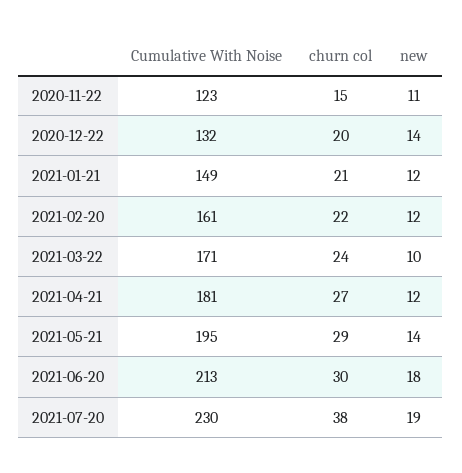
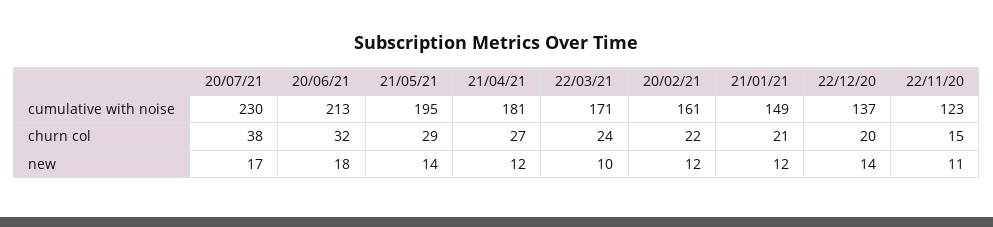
  {
    "Cumulative With Noise": {
      "2020-11-22": 123,
-     "2020-12-22": 132,
+     "2020-12-22": 137,
      "2021-01-21": 149,
      "2021-02-20": 161,
      "2021-03-22": 171,
      "2021-04-21": 181,
      "2021-05-21": 195,
      "2021-06-20": 213,
      "2021-07-20": 230
    },
    "churn col": {
      "2020-11-22": 15,
      "2020-12-22": 20,
      "2021-01-21": 21,
      "2021-02-20": 22,
      "2021-03-22": 24,
      "2021-04-21": 27,
      "2021-05-21": 29,
-     "2021-06-20": 30,
+     "2021-06-20": 32,
      "2021-07-20": 38
    },
    "new": {
      "2020-11-22": 11,
      "2020-12-22": 14,
      "2021-01-21": 12,
      "2021-02-20": 12,
      "2021-03-22": 10,
      "2021-04-21": 12,
      "2021-05-21": 14,
      "2021-06-20": 18,
-     "2021-07-20": 19
+     "2021-07-20": 17
    }
  }

